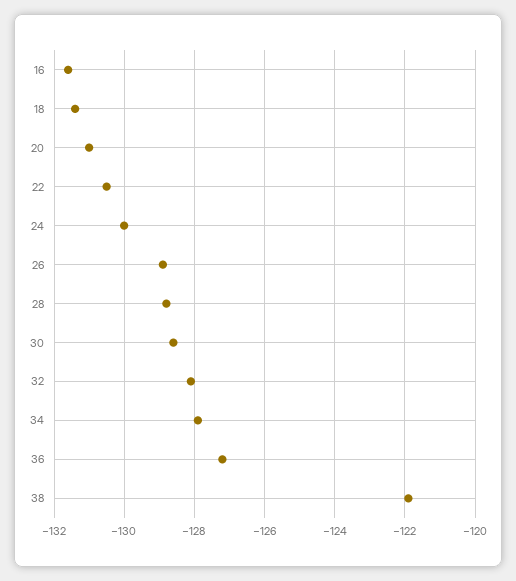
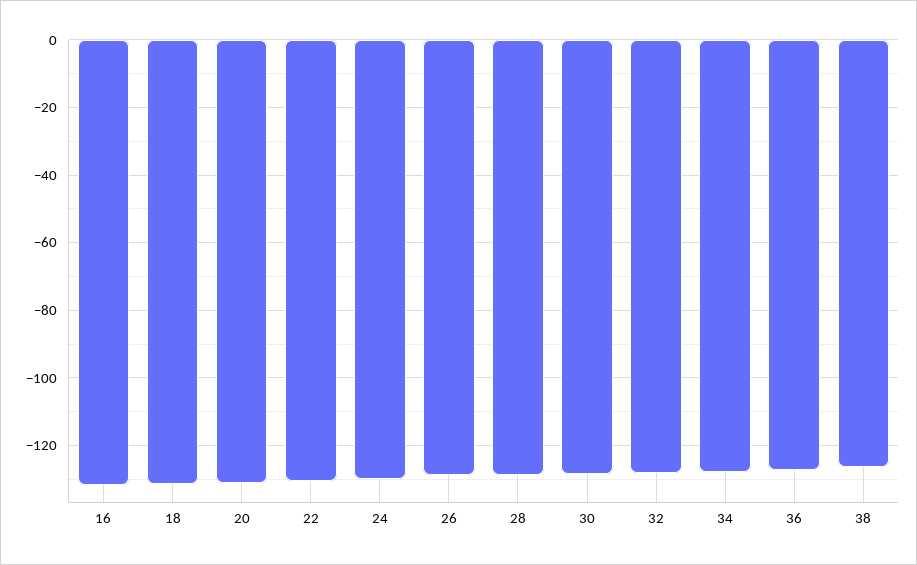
  {
    "16": -131.5,
    "18": -131.5,
    "20": -131,
    "22": -130.5,
    "24": -130,
    "26": -129,
    "28": -129,
    "30": -128.5,
    "32": -128,
    "34": -128,
    "36": -127,
-   "38": -122
+   "38": -126
  }

